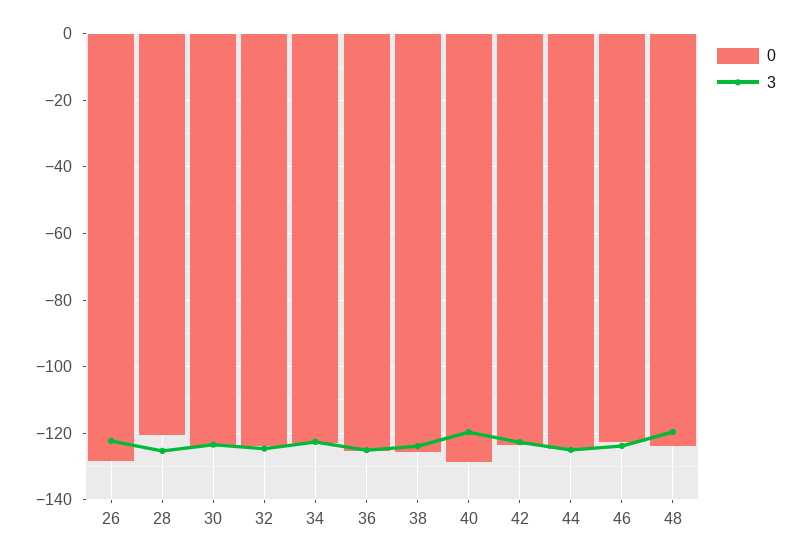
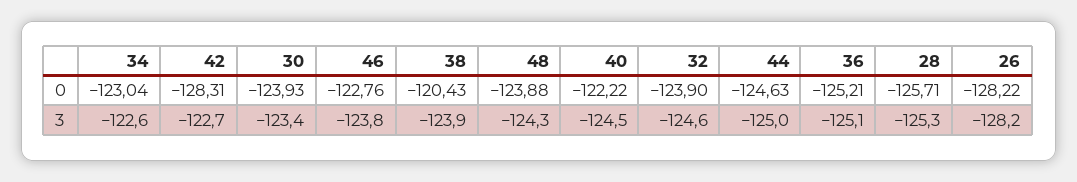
  {
    "0": {
      "26": -128.22,
-     "28": -120,
+     "28": -125.71,
      "30": -123.93,
      "32": -123.9,
      "34": -123.04,
      "36": -125.21,
-     "38": -126,
+     "38": -120.43,
-     "40": -128,
+     "40": -122.22,
-     "42": -124,
+     "42": -128.31,
      "44": -124.63,
      "46": -122.76,
      "48": -123.88
    },
    "3": {
-     "26": -122,
+     "26": -128.2,
      "28": -125.3,
      "30": -123.4,
      "32": -124.6,
      "34": -122.6,
      "36": -125.1,
      "38": -123.9,
-     "40": -120,
+     "40": -124.5,
      "42": -122.7,
      "44": -125,
      "46": -123.8,
-     "48": -120
+     "48": -124.3
    }
  }

